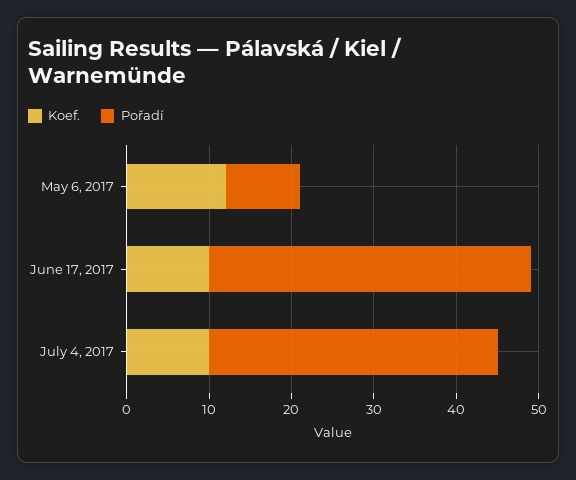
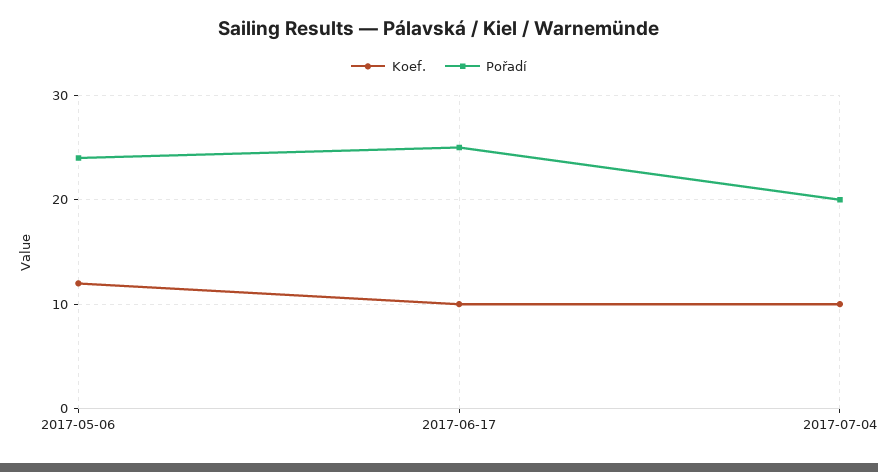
  {
    "Koef.": {
      "May 6, 2017": 12,
      "June 17, 2017": 10,
      "July 4, 2017": 10
    },
    "Pořadí": {
-     "May 6, 2017": 9,
+     "May 6, 2017": 24,
-     "June 17, 2017": 39,
+     "June 17, 2017": 25,
-     "July 4, 2017": 35
+     "July 4, 2017": 20
    }
  }

